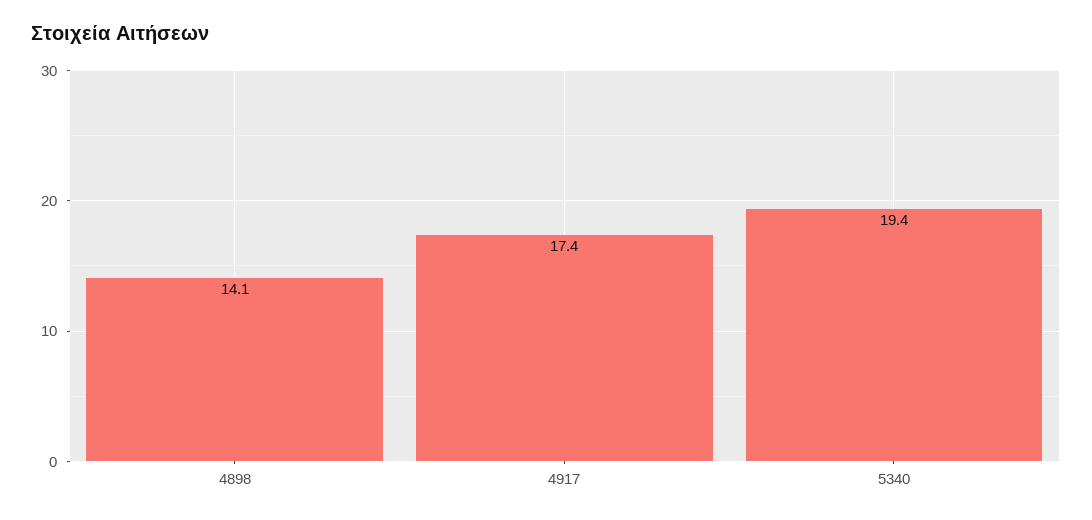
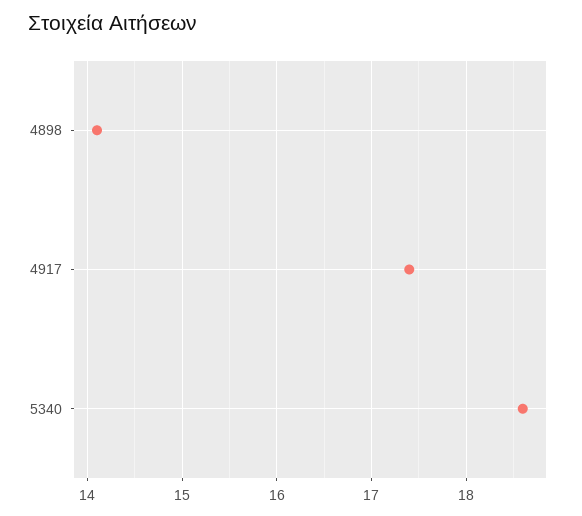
  {
    "4898": 14.1,
    "4917": 17.4,
-   "5340": 19.4
+   "5340": 18.6
  }

